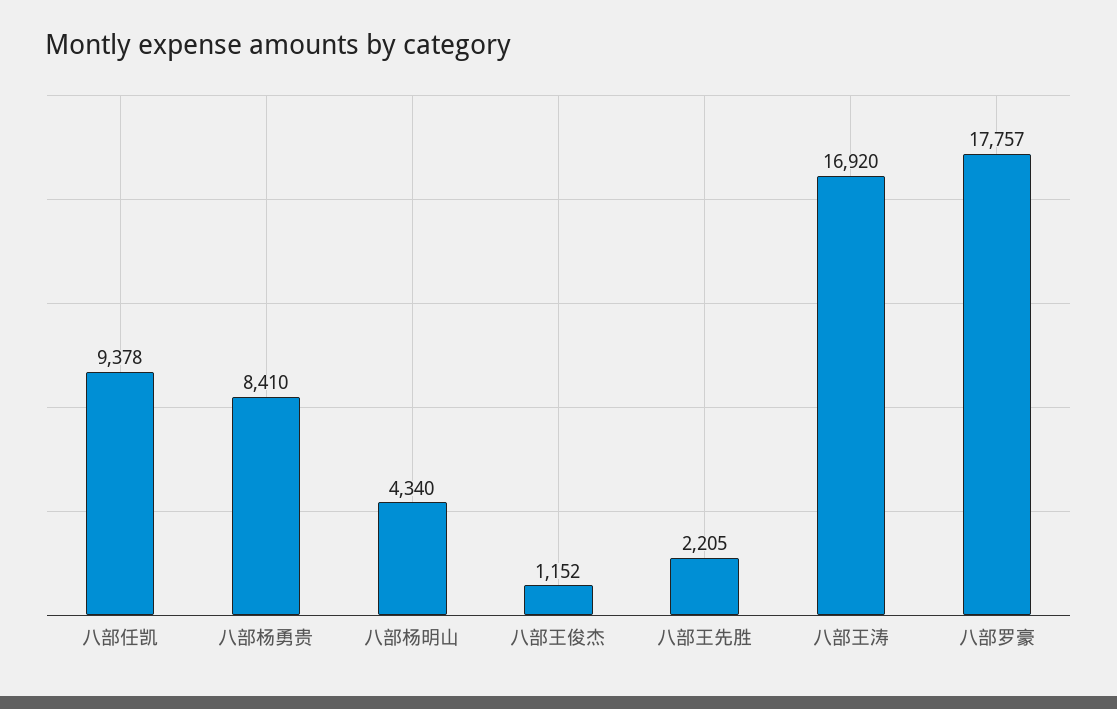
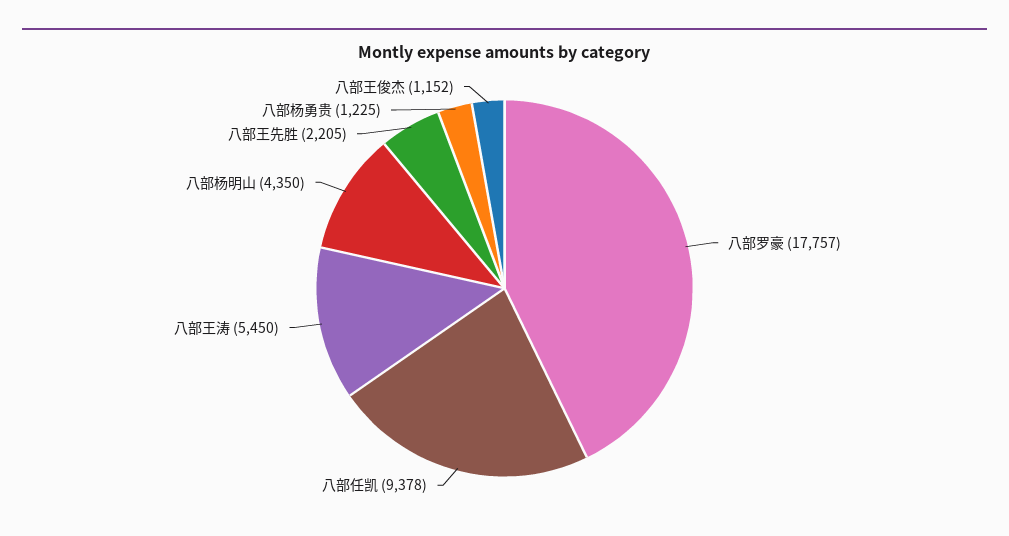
  {
    "八部任凯": 9378,
-   "八部杨勇贵": 8410,
+   "八部杨勇贵": 1225,
-   "八部杨明山": 4340,
+   "八部杨明山": 4350,
    "八部王俊杰": 1152,
    "八部王先胜": 2205,
-   "八部王涛": 16920,
+   "八部王涛": 5450,
    "八部罗豪": 17757
  }

